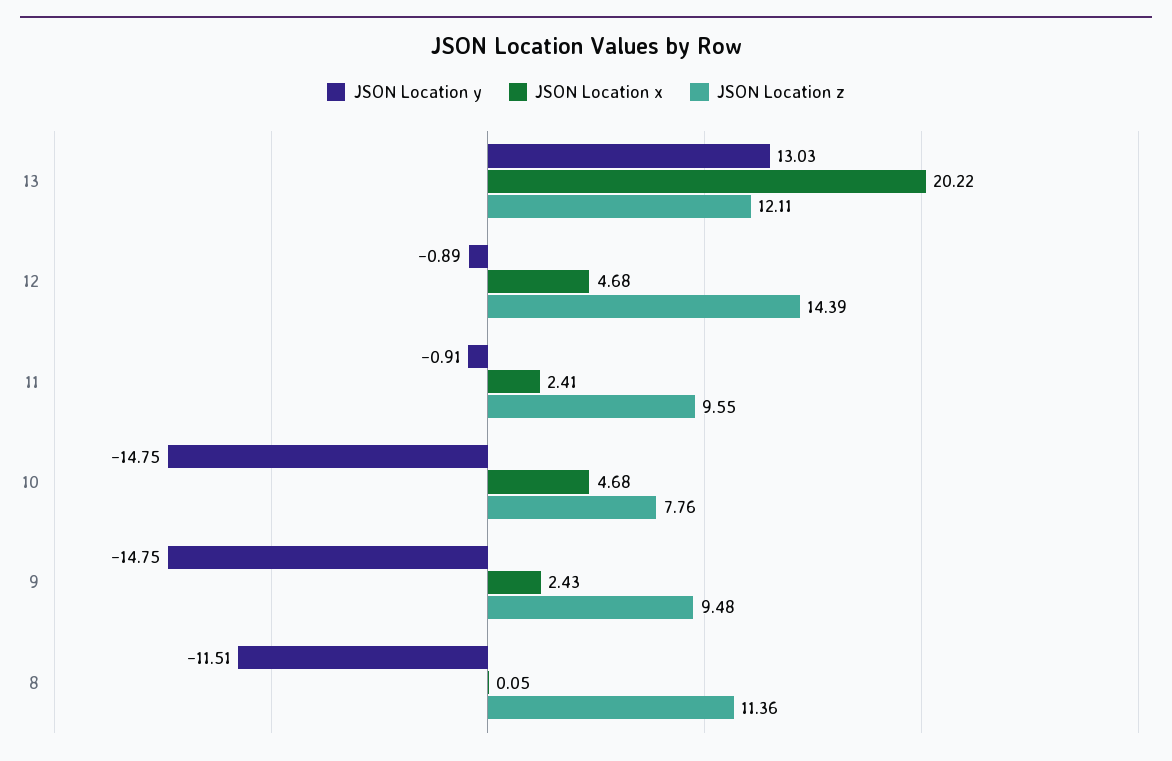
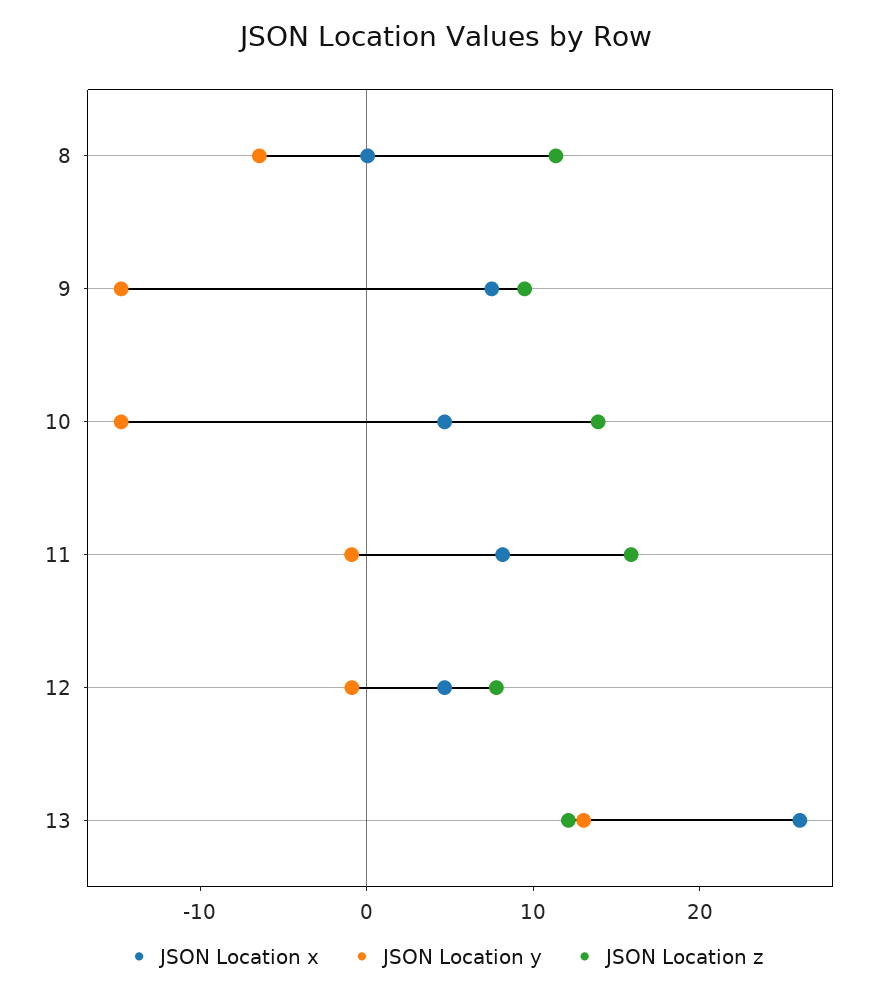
  {
    "JSON Location y": {
      "13": 13.03,
      "12": -0.89,
      "11": -0.91,
      "10": -14.75,
      "9": -14.75,
-     "8": -11.51
+     "8": -6
    },
    "JSON Location x": {
-     "13": 20.22,
+     "13": 26,
      "12": 4.68,
-     "11": 2.41,
+     "11": 8,
      "10": 4.68,
-     "9": 2.43,
+     "9": 8,
      "8": 0.05
    },
    "JSON Location z": {
      "13": 12.11,
-     "12": 14.39,
+     "12": 8,
-     "11": 9.55,
+     "11": 16,
-     "10": 7.76,
+     "10": 14,
      "9": 9.48,
      "8": 11.36
    }
  }

